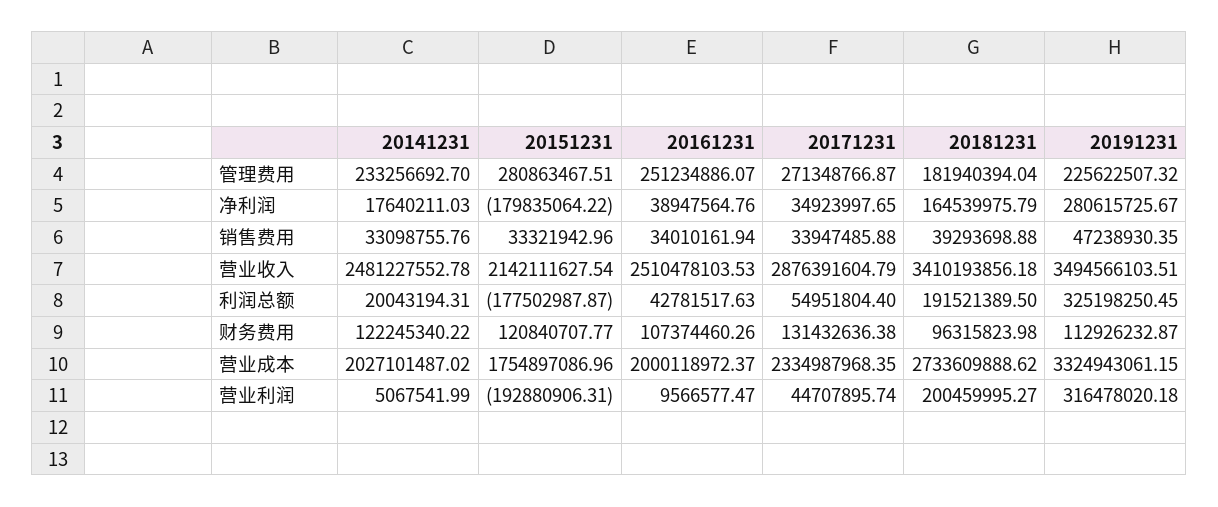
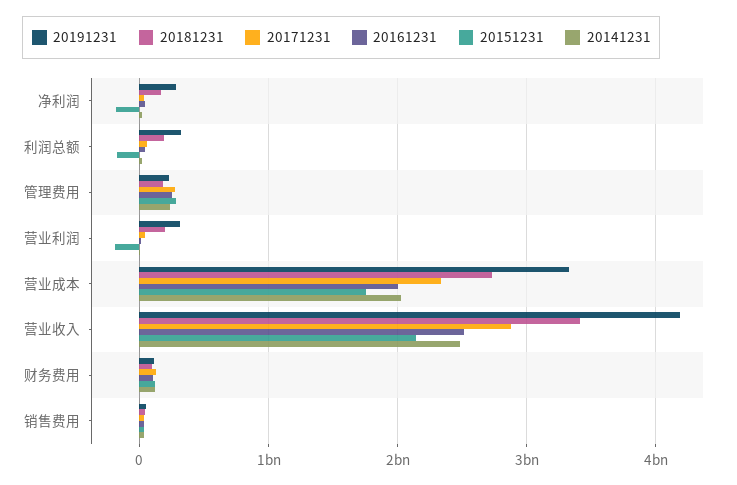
  {
    "20141231": {
      "管理费用": 233256692.7,
      "净利润": 17640211.03,
      "销售费用": 33098755.76,
      "营业收入": 2481227552.78,
      "利润总额": 20043194.31,
      "财务费用": 122245340.22,
      "营业成本": 2027101487.02,
      "营业利润": 5067541.99
    },
    "20151231": {
      "管理费用": 280863467.51,
      "净利润": -179835064.22,
      "销售费用": 33321942.96,
      "营业收入": 2142111627.54,
      "利润总额": -177502987.87,
      "财务费用": 120840707.77,
      "营业成本": 1754897086.96,
      "营业利润": -192880906.31
    },
    "20161231": {
      "管理费用": 251234886.07,
      "净利润": 38947564.76,
      "销售费用": 34010161.94,
      "营业收入": 2510478103.53,
      "利润总额": 42781517.63,
      "财务费用": 107374460.26,
      "营业成本": 2000118972.37,
      "营业利润": 9566577.47
    },
    "20171231": {
      "管理费用": 271348766.87,
      "净利润": 34923997.65,
      "销售费用": 33947485.88,
      "营业收入": 2876391604.79,
      "利润总额": 54951804.4,
      "财务费用": 131432636.38,
      "营业成本": 2334987968.35,
      "营业利润": 44707895.74
    },
    "20181231": {
      "管理费用": 181940394.04,
      "净利润": 164539975.79,
      "销售费用": 39293698.88,
      "营业收入": 3410193856.18,
      "利润总额": 191521389.5,
      "财务费用": 96315823.98,
      "营业成本": 2733609888.62,
      "营业利润": 200459995.27
    },
    "20191231": {
      "管理费用": 225622507.32,
      "净利润": 280615725.67,
      "销售费用": 47238930.35,
-     "营业收入": 3494566103.51,
+     "营业收入": 4200000000,
      "利润总额": 325198250.45,
      "财务费用": 112926232.87,
      "营业成本": 3324943061.15,
      "营业利润": 316478020.18
    }
  }

